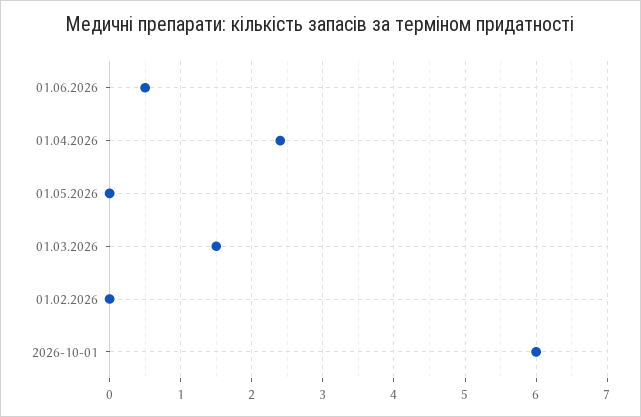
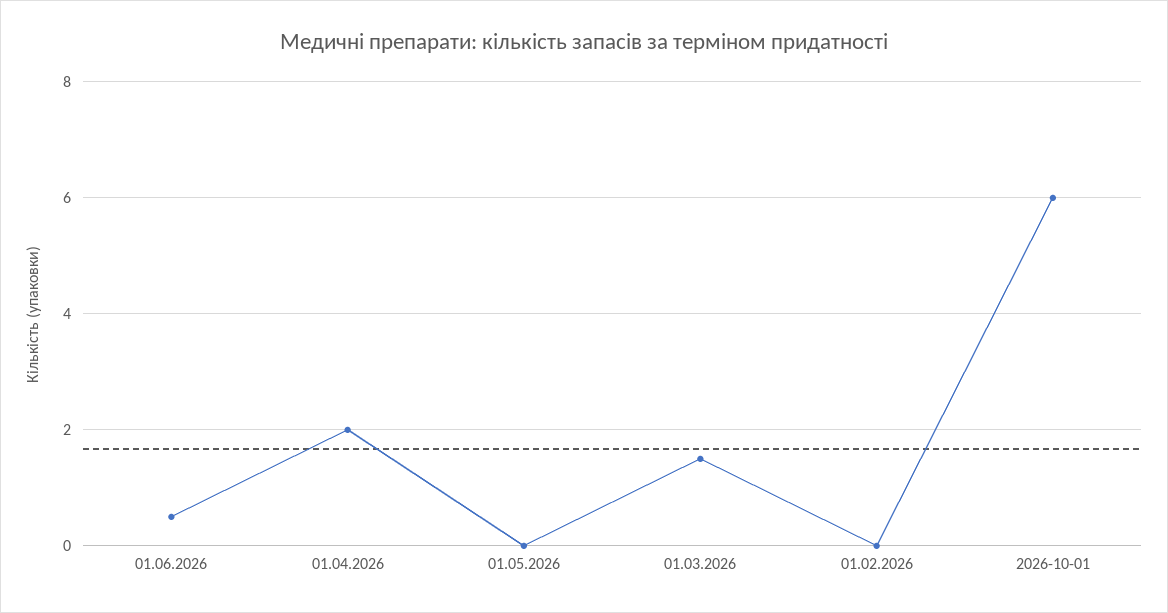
  {
    "01.06.2026": 0.5,
-   "01.04.2026": 2.4,
+   "01.04.2026": 2,
    "01.05.2026": 0,
    "01.03.2026": 1.5,
    "01.02.2026": 0,
    "2026-10-01": 6
  }

